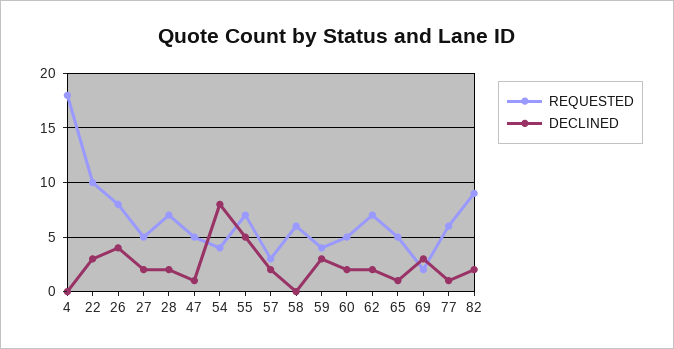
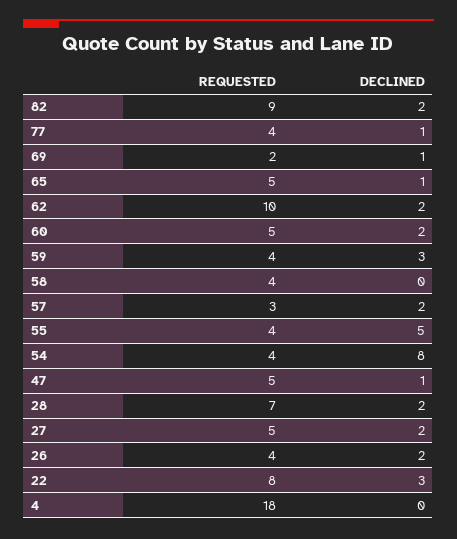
  {
    "REQUESTED": {
      "4": 18,
-     "22": 10,
+     "22": 8,
-     "26": 8,
+     "26": 4,
      "27": 5,
      "28": 7,
      "47": 5,
      "54": 4,
-     "55": 7,
+     "55": 4,
      "57": 3,
-     "58": 6,
+     "58": 4,
      "59": 4,
      "60": 5,
-     "62": 7,
+     "62": 10,
      "65": 5,
      "69": 2,
-     "77": 6,
+     "77": 4,
      "82": 9
    },
    "DECLINED": {
      "4": 0,
      "22": 3,
-     "26": 4,
+     "26": 2,
      "27": 2,
      "28": 2,
      "47": 1,
      "54": 8,
      "55": 5,
      "57": 2,
      "58": 0,
      "59": 3,
      "60": 2,
      "62": 2,
      "65": 1,
-     "69": 3,
+     "69": 1,
      "77": 1,
      "82": 2
    }
  }

